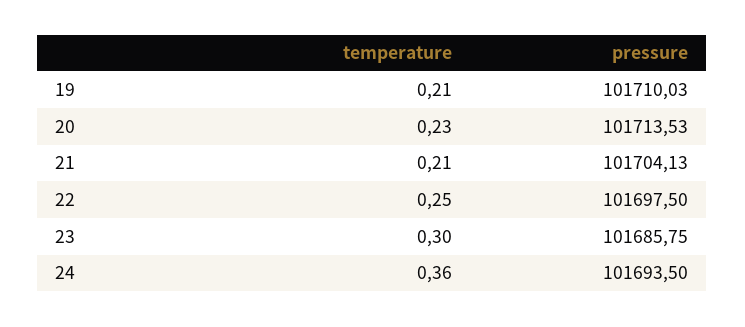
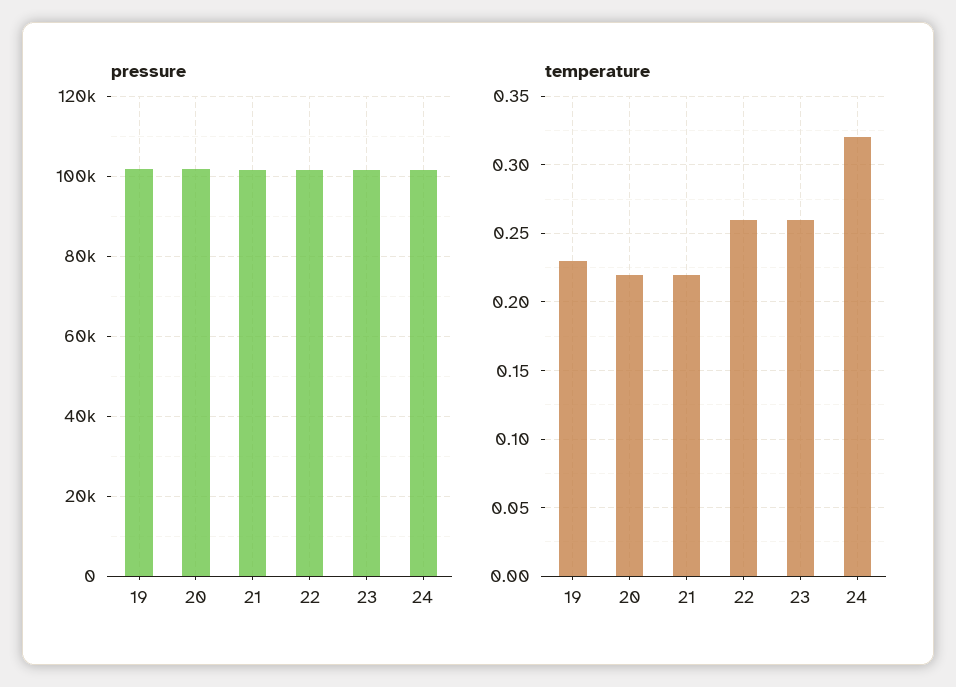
  {
    "temperature": {
-     "19": 0.21,
+     "19": 0.23,
-     "20": 0.23,
+     "20": 0.22,
-     "21": 0.21,
+     "21": 0.22,
-     "22": 0.25,
+     "22": 0.26,
-     "23": 0.3,
+     "23": 0.26,
-     "24": 0.36
+     "24": 0.32
    },
    "pressure": {
      "19": 101710.03,
      "20": 101713.53,
      "21": 101704.13,
      "22": 101697.5,
      "23": 101685.75,
      "24": 101693.5
    }
  }

